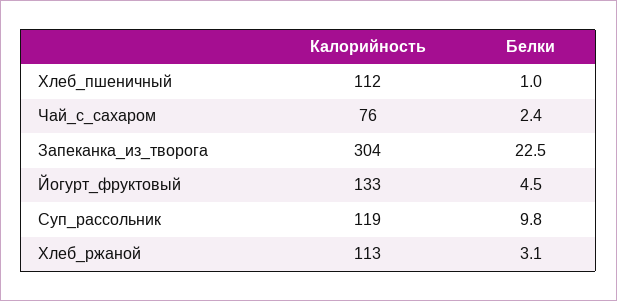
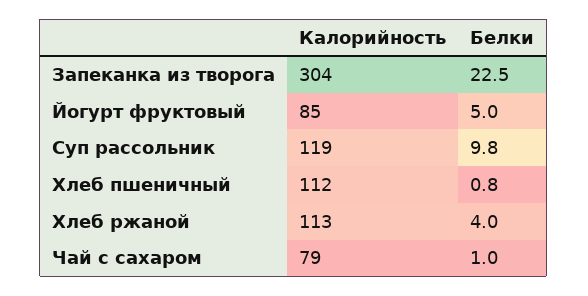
  {
    "Калорийность": {
      "Хлеб_пшеничный": 112,
-     "Чай_с_сахаром": 76,
+     "Чай_с_сахаром": 79,
      "Запеканка_из_творога": 304,
-     "Йогурт_фруктовый": 133,
+     "Йогурт_фруктовый": 85,
      "Суп_рассольник": 119,
      "Хлеб_ржаной": 113
    },
    "Белки": {
-     "Хлеб_пшеничный": 1,
+     "Хлеб_пшеничный": 0.8,
-     "Чай_с_сахаром": 2.4,
+     "Чай_с_сахаром": 1,
      "Запеканка_из_творога": 22.5,
-     "Йогурт_фруктовый": 4.5,
+     "Йогурт_фруктовый": 5,
      "Суп_рассольник": 9.8,
-     "Хлеб_ржаной": 3.1
+     "Хлеб_ржаной": 4
    }
  }

